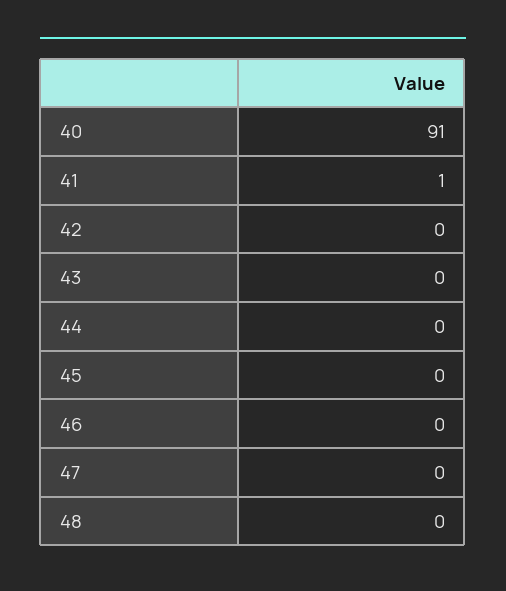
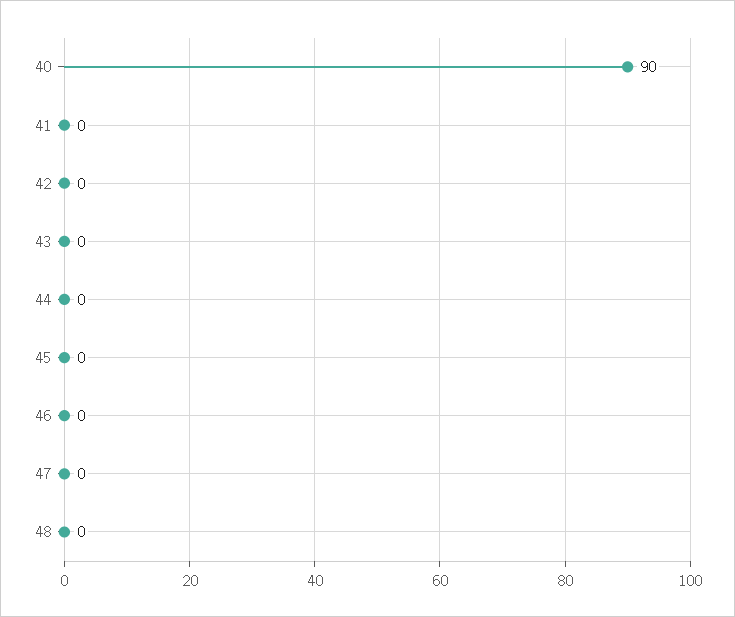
  {
-   "40": 91,
+   "40": 90,
-   "41": 1,
+   "41": 0,
    "42": 0,
    "43": 0,
    "44": 0,
    "45": 0,
    "46": 0,
    "47": 0,
    "48": 0
  }

